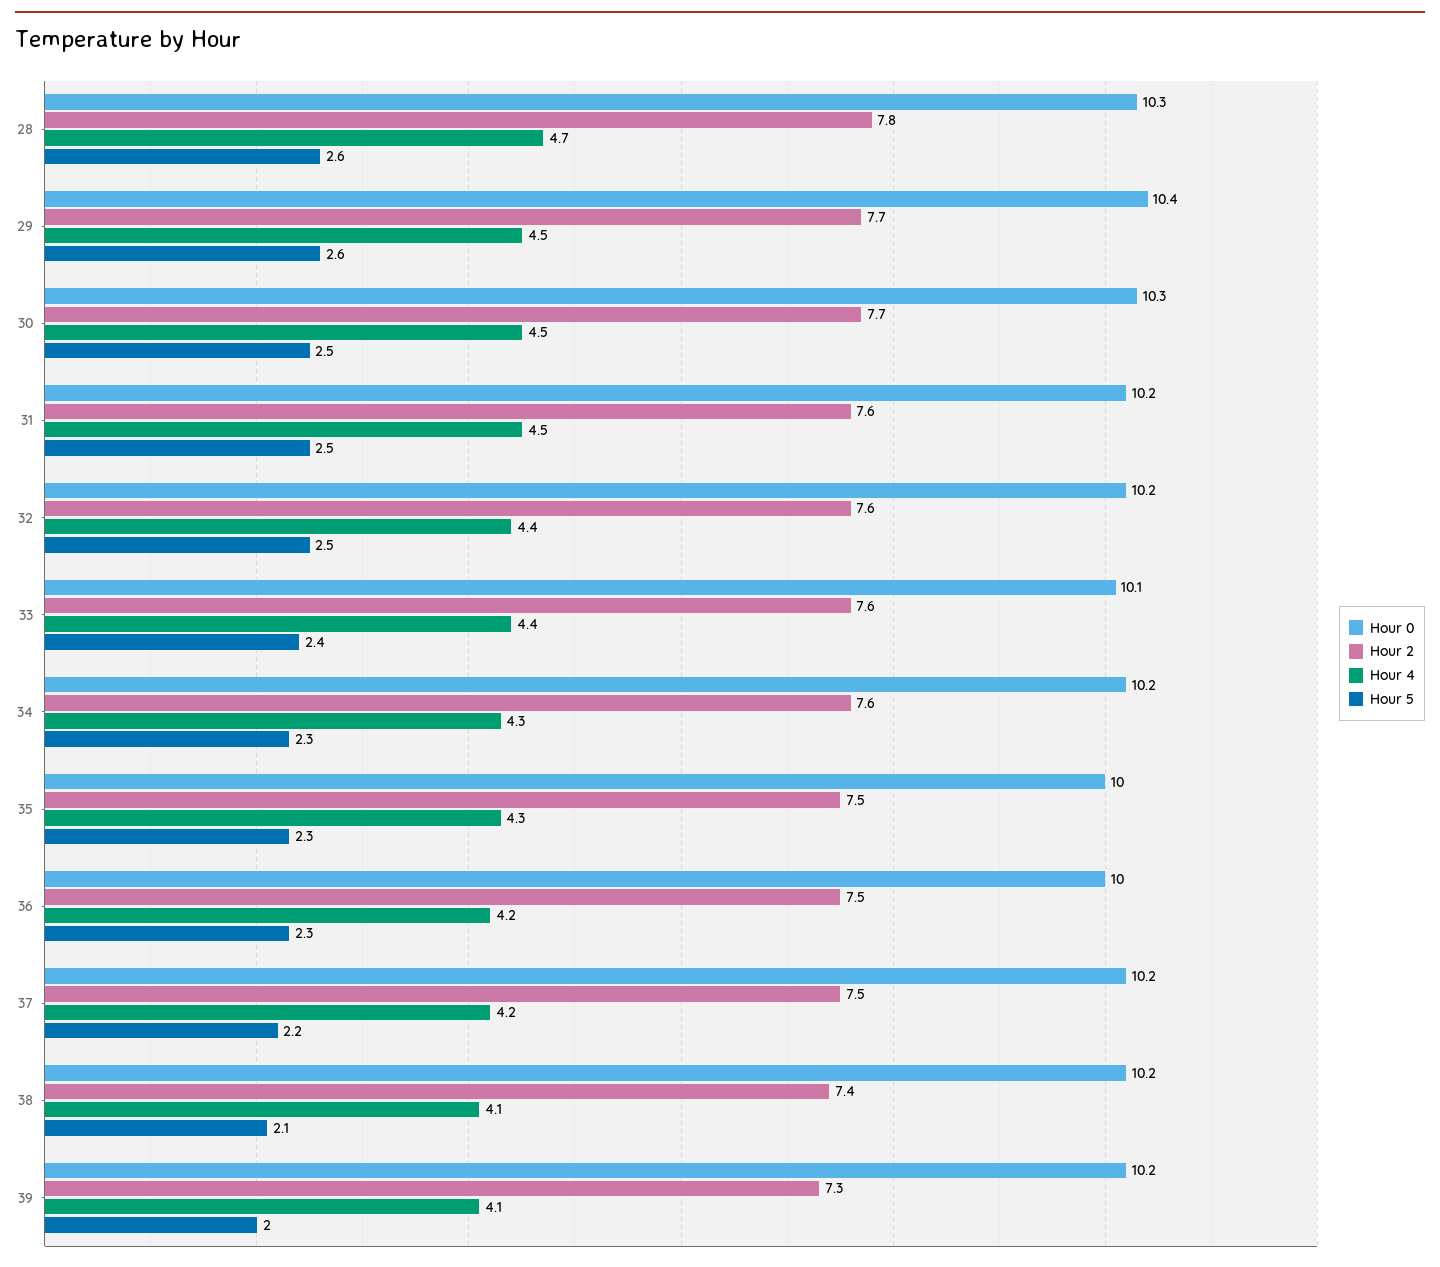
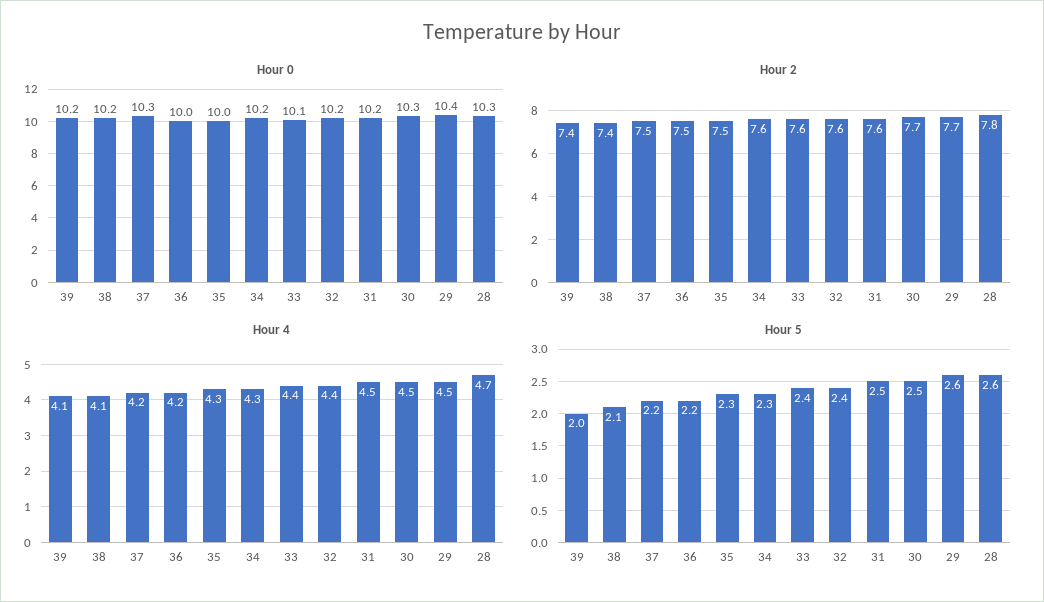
  {
    "Hour 0": {
      "28": 10.3,
      "29": 10.4,
      "30": 10.3,
      "31": 10.2,
      "32": 10.2,
      "33": 10.1,
      "34": 10.2,
      "35": 10,
      "36": 10,
-     "37": 10.2,
+     "37": 10.3,
      "38": 10.2,
      "39": 10.2
    },
    "Hour 2": {
      "28": 7.8,
      "29": 7.7,
      "30": 7.7,
      "31": 7.6,
      "32": 7.6,
      "33": 7.6,
      "34": 7.6,
      "35": 7.5,
      "36": 7.5,
      "37": 7.5,
      "38": 7.4,
-     "39": 7.3
+     "39": 7.4
    },
    "Hour 4": {
      "28": 4.7,
      "29": 4.5,
      "30": 4.5,
      "31": 4.5,
      "32": 4.4,
      "33": 4.4,
      "34": 4.3,
      "35": 4.3,
      "36": 4.2,
      "37": 4.2,
      "38": 4.1,
      "39": 4.1
    },
    "Hour 5": {
      "28": 2.6,
      "29": 2.6,
      "30": 2.5,
      "31": 2.5,
-     "32": 2.5,
+     "32": 2.4,
      "33": 2.4,
      "34": 2.3,
      "35": 2.3,
-     "36": 2.3,
+     "36": 2.2,
      "37": 2.2,
      "38": 2.1,
      "39": 2
    }
  }

